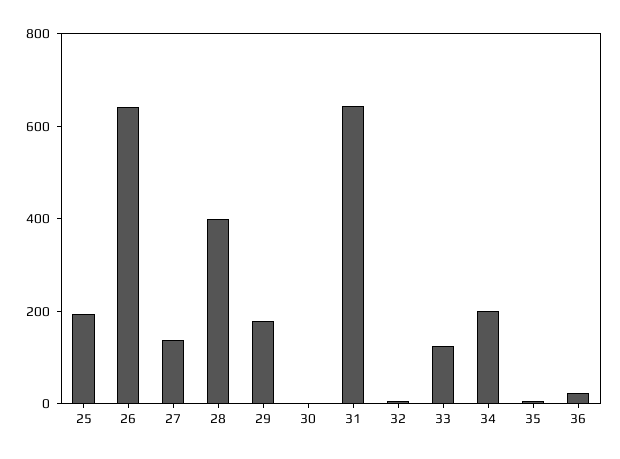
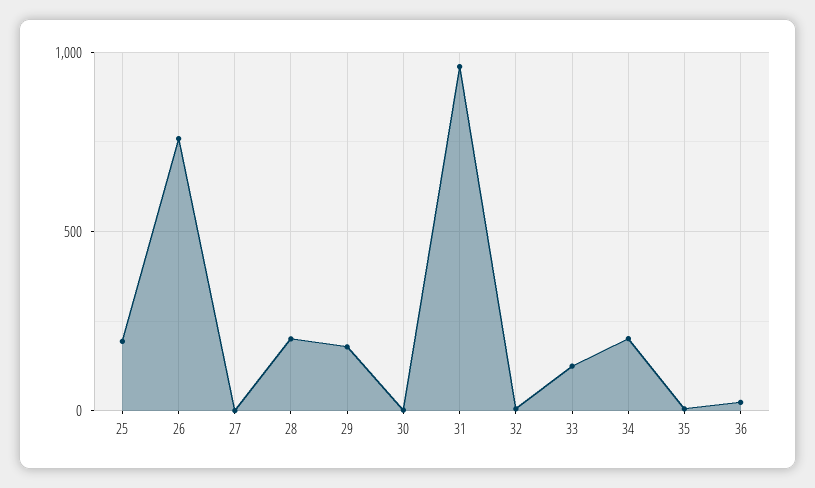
  {
    "25": 200,
-   "26": 650,
+   "26": 750,
-   "27": 150,
+   "27": 0,
-   "28": 400,
+   "28": 200,
    "29": 200,
    "30": 0,
-   "31": 650,
+   "31": 950,
    "32": 0,
    "33": 100,
    "34": 200,
    "35": 0,
    "36": 0
  }

